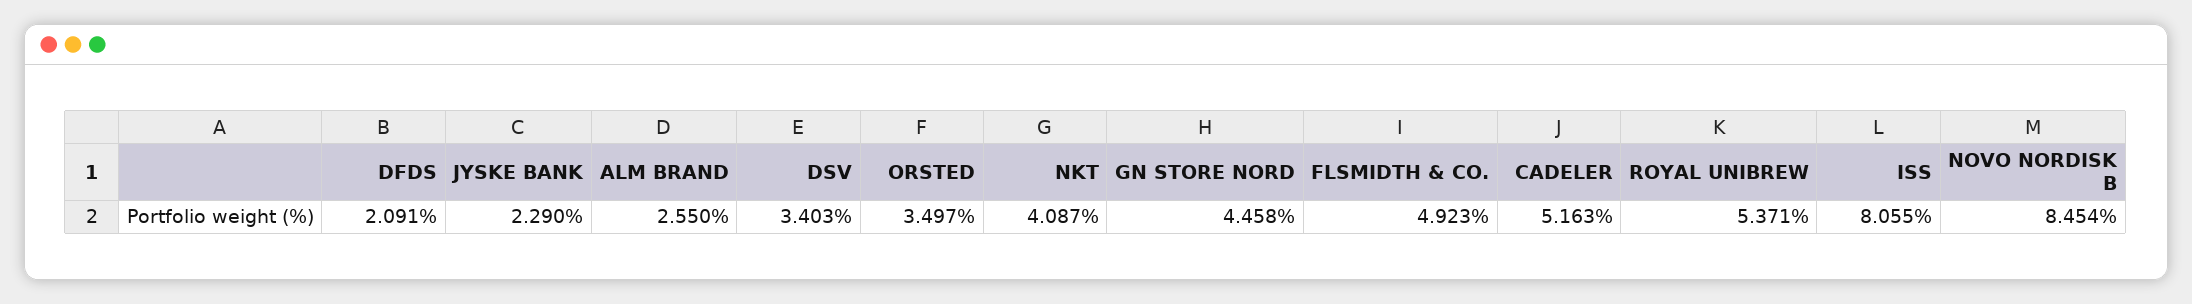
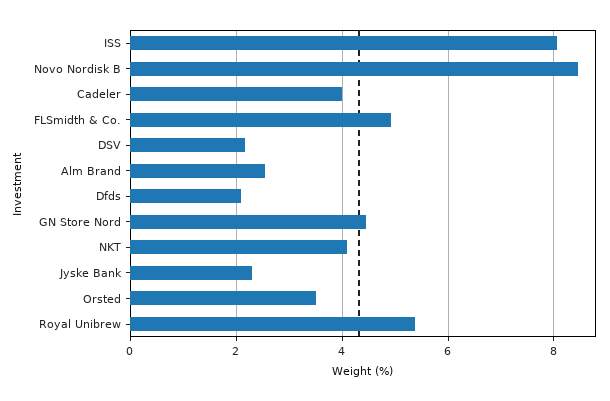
  {
    "DFDS": 2.091,
    "JYSKE BANK": 2.29,
    "ALM BRAND": 2.55,
-   "DSV": 3.403,
+   "DSV": 2.2,
    "ORSTED": 3.497,
    "NKT": 4.087,
    "GN STORE NORD": 4.458,
    "FLSMIDTH & CO.": 4.923,
-   "CADELER": 5.163,
+   "CADELER": 4,
    "ROYAL UNIBREW": 5.371,
    "ISS": 8.055,
    "NOVO NORDISK B": 8.454
  }

